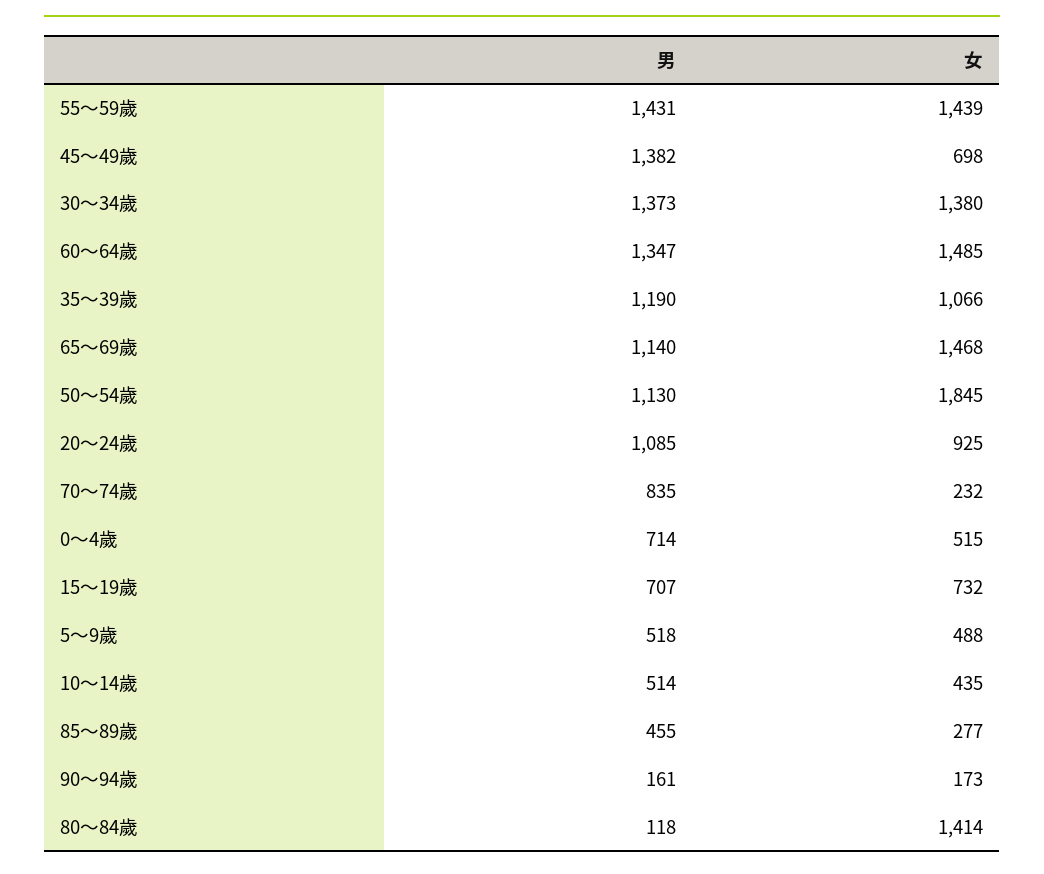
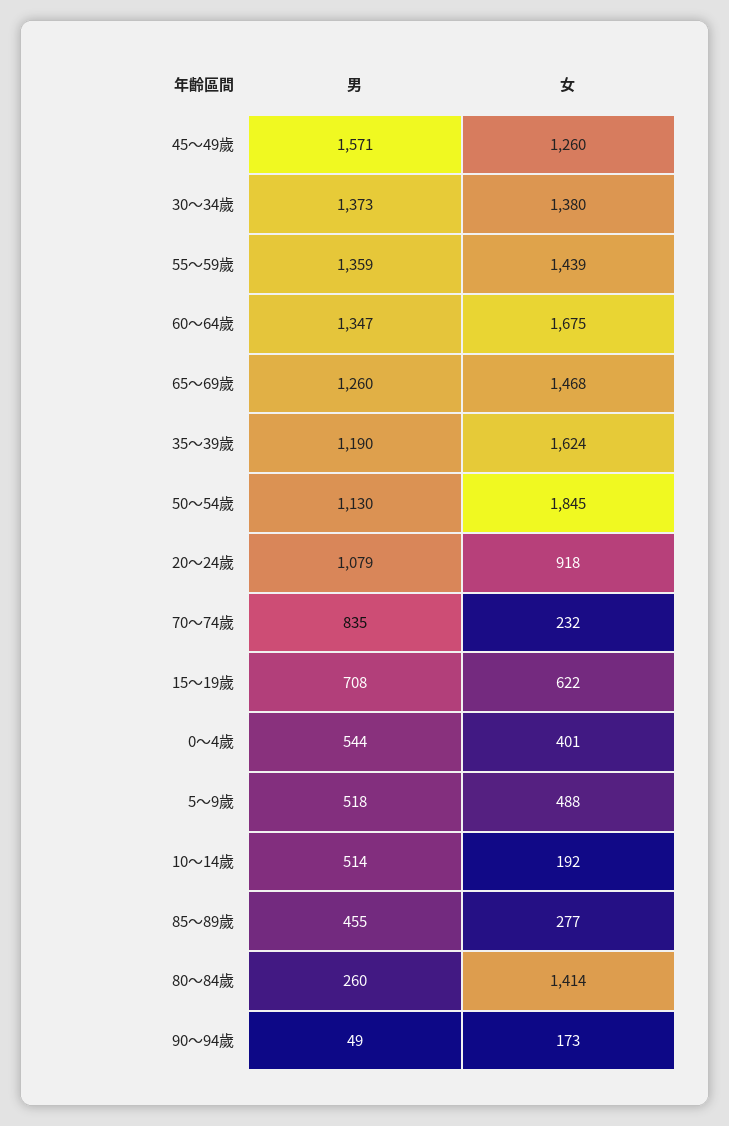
  {
    "男": {
-     "55～59歲": 1431,
+     "55～59歲": 1359,
-     "45～49歲": 1382,
+     "45～49歲": 1571,
      "30～34歲": 1373,
      "60～64歲": 1347,
      "35～39歲": 1190,
-     "65～69歲": 1140,
+     "65～69歲": 1260,
      "50～54歲": 1130,
-     "20～24歲": 1085,
+     "20～24歲": 1079,
      "70～74歲": 835,
-     "0～4歲": 714,
+     "0～4歲": 544,
-     "15～19歲": 707,
+     "15～19歲": 708,
      "5～9歲": 518,
      "10～14歲": 514,
      "85～89歲": 455,
-     "90～94歲": 161,
+     "90～94歲": 49,
-     "80～84歲": 118
+     "80～84歲": 260
    },
    "女": {
      "55～59歲": 1439,
-     "45～49歲": 698,
+     "45～49歲": 1260,
      "30～34歲": 1380,
-     "60～64歲": 1485,
+     "60～64歲": 1675,
-     "35～39歲": 1066,
+     "35～39歲": 1624,
      "65～69歲": 1468,
      "50～54歲": 1845,
-     "20～24歲": 925,
+     "20～24歲": 918,
      "70～74歲": 232,
-     "0～4歲": 515,
+     "0～4歲": 401,
-     "15～19歲": 732,
+     "15～19歲": 622,
      "5～9歲": 488,
-     "10～14歲": 435,
+     "10～14歲": 192,
      "85～89歲": 277,
      "90～94歲": 173,
      "80～84歲": 1414
    }
  }

